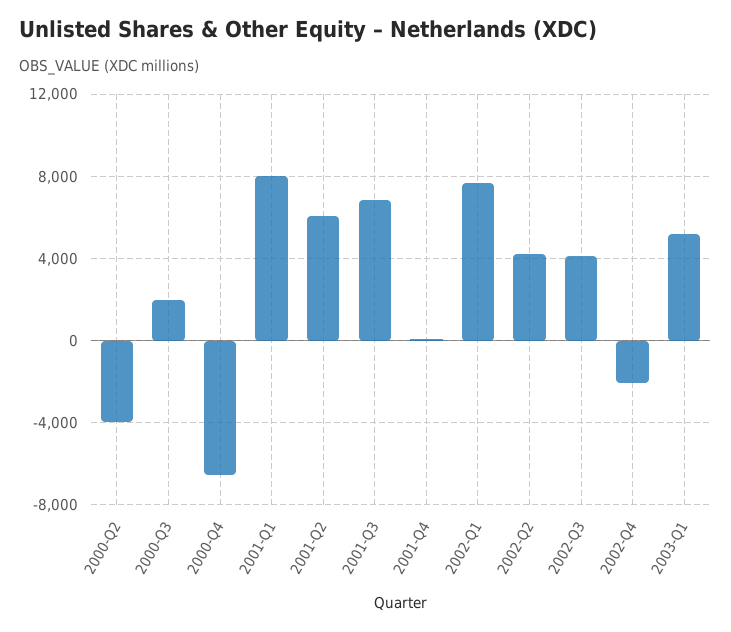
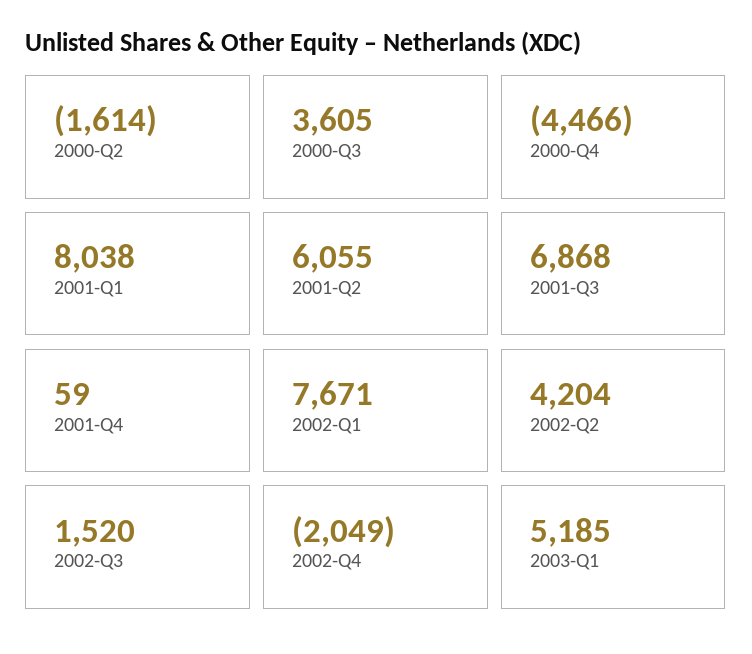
  {
-   "2000-Q2": -4000,
+   "2000-Q2": -1614,
-   "2000-Q3": 2000,
+   "2000-Q3": 3605,
-   "2000-Q4": -6500,
+   "2000-Q4": -4466,
    "2001-Q1": 8038,
    "2001-Q2": 6055,
    "2001-Q3": 6868,
    "2001-Q4": 59,
    "2002-Q1": 7671,
    "2002-Q2": 4204,
-   "2002-Q3": 4000,
+   "2002-Q3": 1520,
    "2002-Q4": -2049,
    "2003-Q1": 5185
  }

